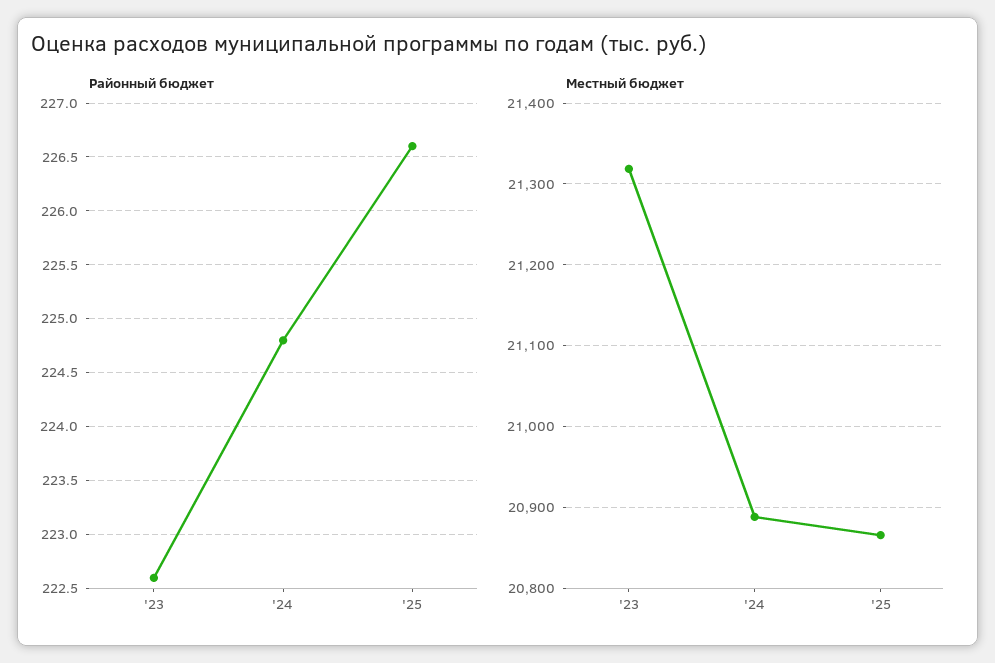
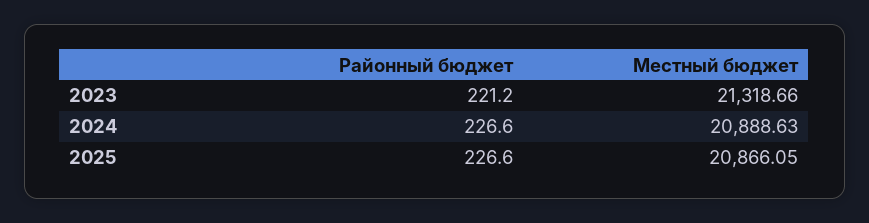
  {
    "Районный бюджет": {
-     "'23": 222.6,
+     "'23": 221.2,
-     "'24": 224.8,
+     "'24": 226.6,
      "'25": 226.6
    },
    "Местный бюджет": {
      "'23": 21318.66,
      "'24": 20888.63,
      "'25": 20866.05
    }
  }

